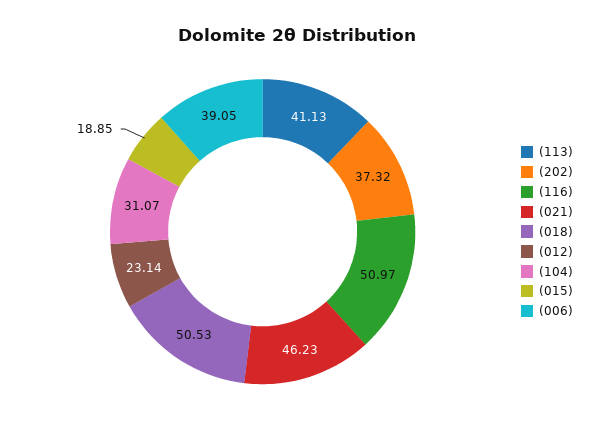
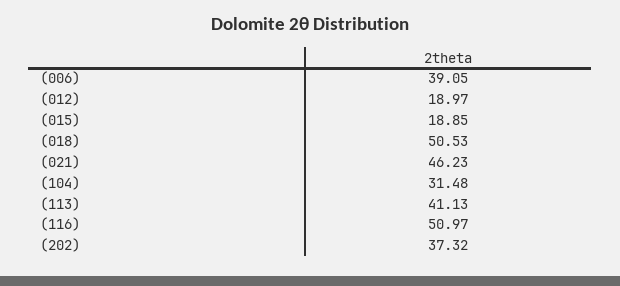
  {
    "(113)": 41.13,
    "(202)": 37.32,
    "(116)": 50.97,
    "(021)": 46.23,
    "(018)": 50.53,
-   "(012)": 23.14,
+   "(012)": 18.97,
-   "(104)": 31.07,
+   "(104)": 31.48,
    "(015)": 18.85,
    "(006)": 39.05
  }

